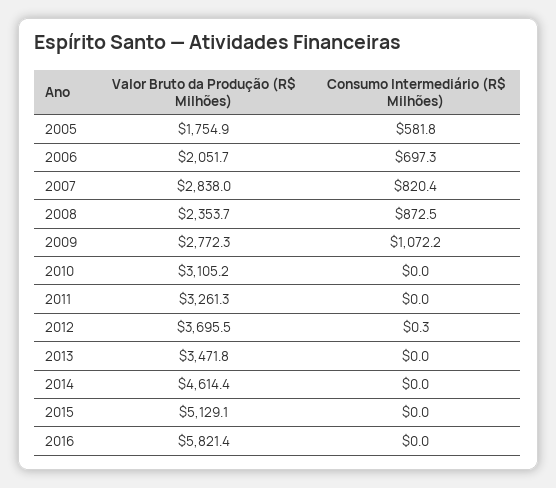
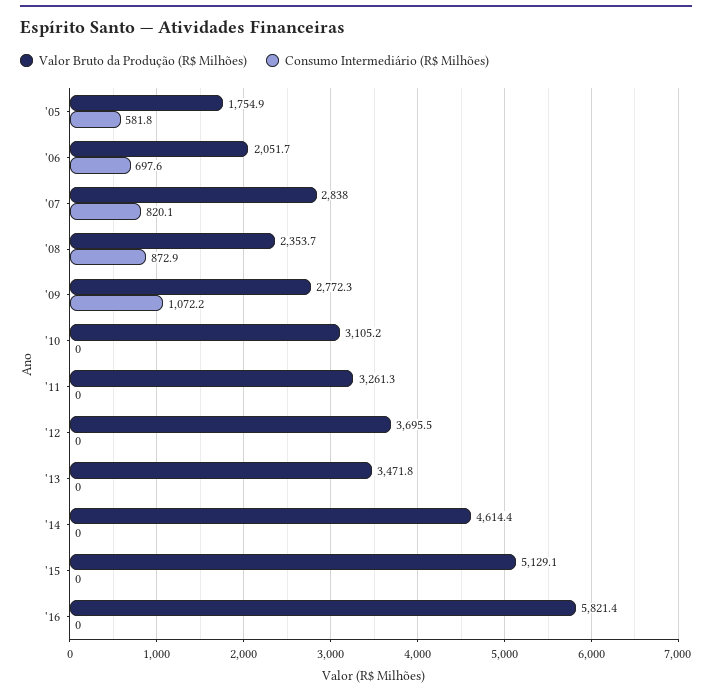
  {
    "Valor Bruto da Produção (R$ Milhões)": {
      "2005": 1754.9,
      "2006": 2051.7,
      "2007": 2838,
      "2008": 2353.7,
      "2009": 2772.3,
      "2010": 3105.2,
      "2011": 3261.3,
      "2012": 3695.5,
      "2013": 3471.8,
      "2014": 4614.4,
      "2015": 5129.1,
      "2016": 5821.4
    },
    "Consumo Intermediário (R$ Milhões)": {
      "2005": 581.8,
-     "2006": 697.3,
+     "2006": 697.6,
-     "2007": 820.4,
+     "2007": 820.1,
-     "2008": 872.5,
+     "2008": 872.9,
      "2009": 1072.2,
      "2010": 0,
      "2011": 0,
-     "2012": 0.3,
+     "2012": 0,
      "2013": 0,
      "2014": 0,
      "2015": 0,
      "2016": 0
    }
  }

